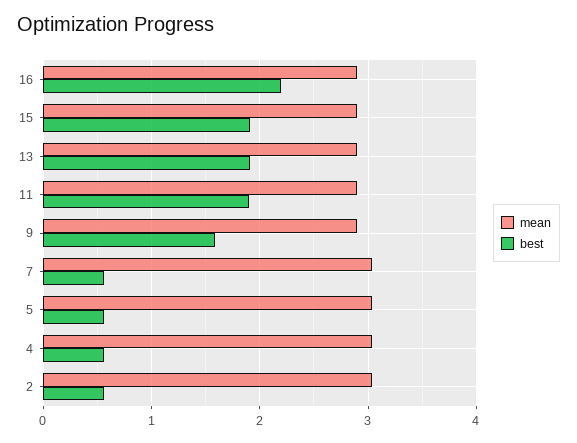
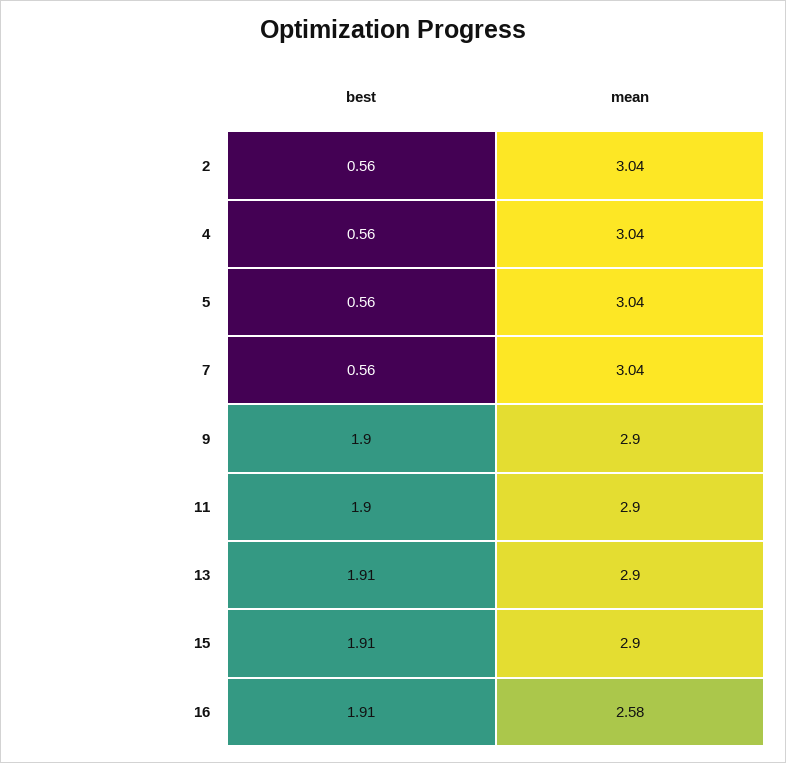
  {
    "mean": {
-     "16": 2.9,
+     "16": 2.58,
      "15": 2.9,
      "13": 2.9,
      "11": 2.9,
      "9": 2.9,
      "7": 3.04,
      "5": 3.04,
      "4": 3.04,
      "2": 3.04
    },
    "best": {
-     "16": 2.2,
+     "16": 1.91,
      "15": 1.91,
      "13": 1.91,
      "11": 1.9,
-     "9": 1.6,
+     "9": 1.9,
      "7": 0.56,
      "5": 0.56,
      "4": 0.56,
      "2": 0.56
    }
  }

